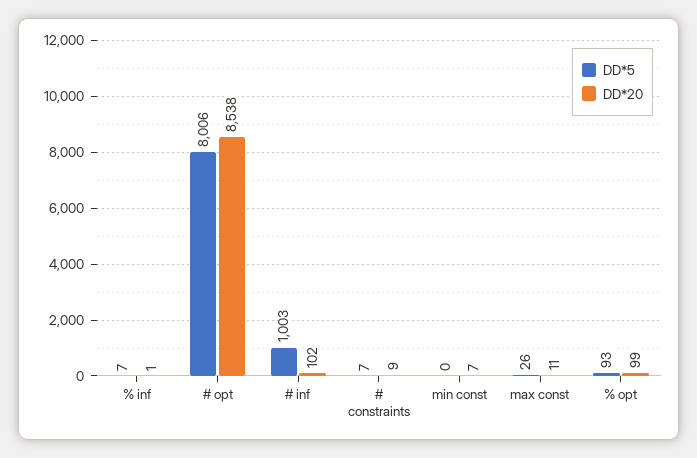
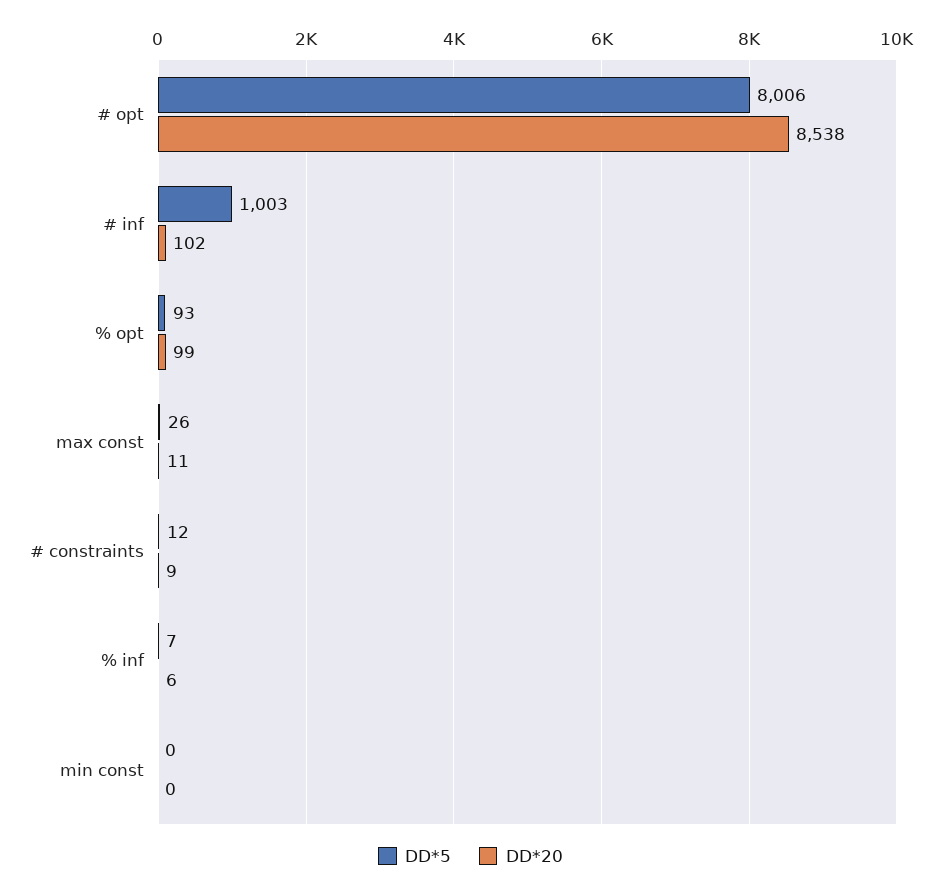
  {
    "DD*5": {
      "% inf": 7,
      "# opt": 8006,
      "# inf": 1003,
-     "# constraints": 7,
+     "# constraints": 12,
      "min const": 0,
      "max const": 26,
      "% opt": 93
    },
    "DD*20": {
-     "% inf": 1,
+     "% inf": 6,
      "# opt": 8538,
      "# inf": 102,
      "# constraints": 9,
-     "min const": 7,
+     "min const": 0,
      "max const": 11,
      "% opt": 99
    }
  }

